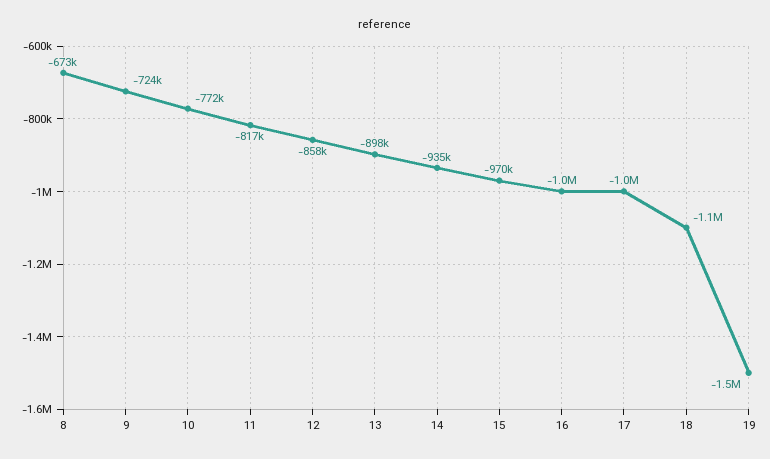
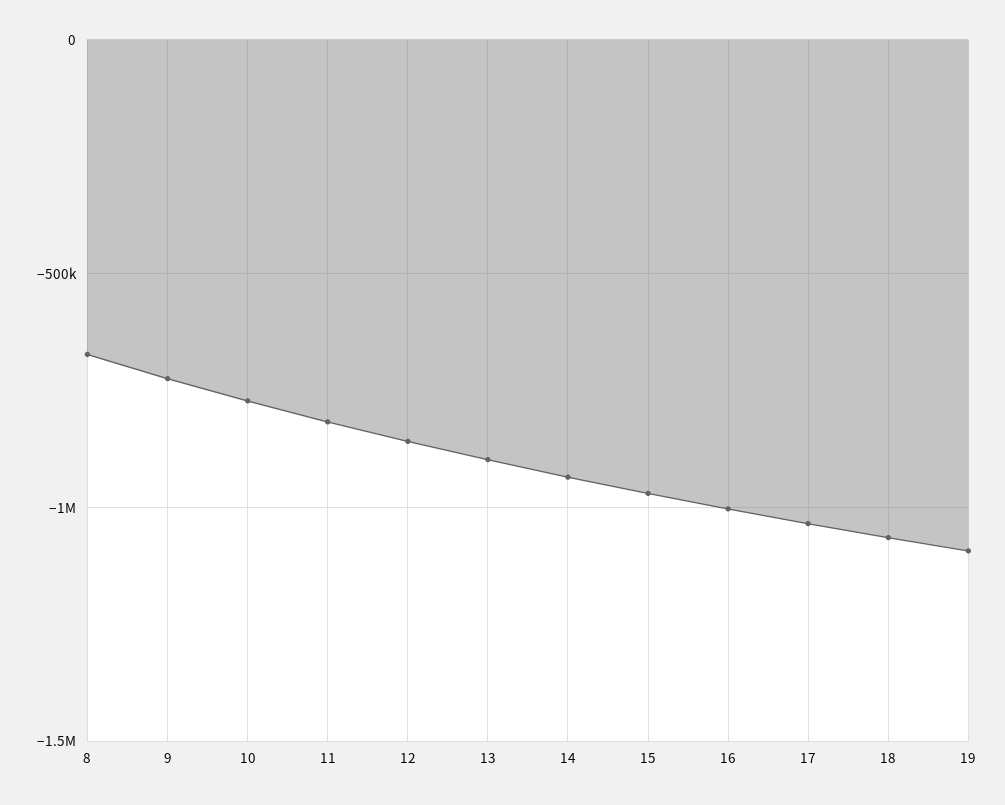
  {
    "8": -673000,
    "9": -724000,
    "10": -772000,
    "11": -817000,
    "12": -858000,
    "13": -898000,
    "14": -935000,
    "15": -970000,
    "16": -1000000,
    "17": -1000000,
    "18": -1100000,
-   "19": -1500000
+   "19": -1100000
  }

